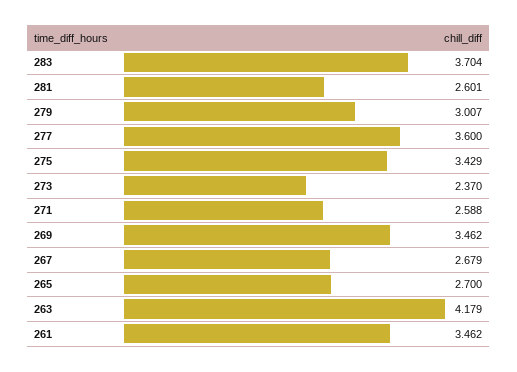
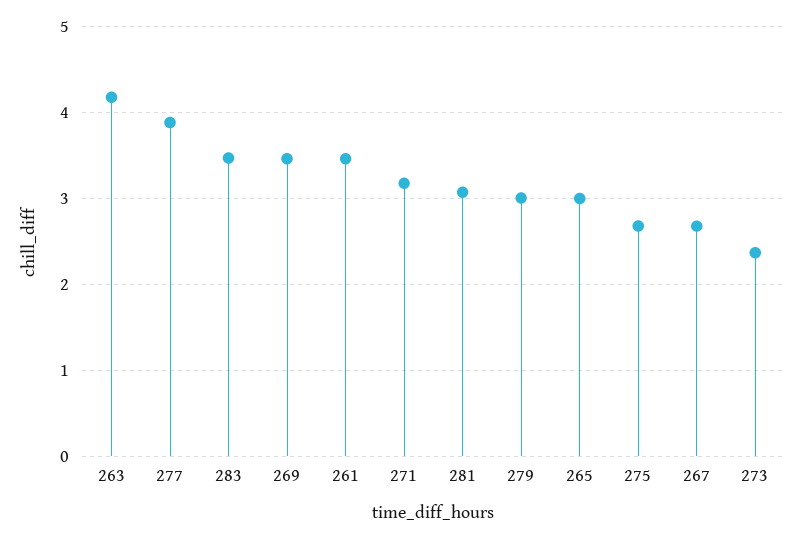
  {
-   "283": 3.704,
+   "283": 3.5,
-   "281": 2.601,
+   "281": 3.1,
    "279": 3.007,
-   "277": 3.6,
+   "277": 3.9,
-   "275": 3.429,
+   "275": 2.7,
    "273": 2.37,
-   "271": 2.588,
+   "271": 3.2,
    "269": 3.462,
    "267": 2.679,
-   "265": 2.7,
+   "265": 3,
    "263": 4.179,
    "261": 3.462
  }

